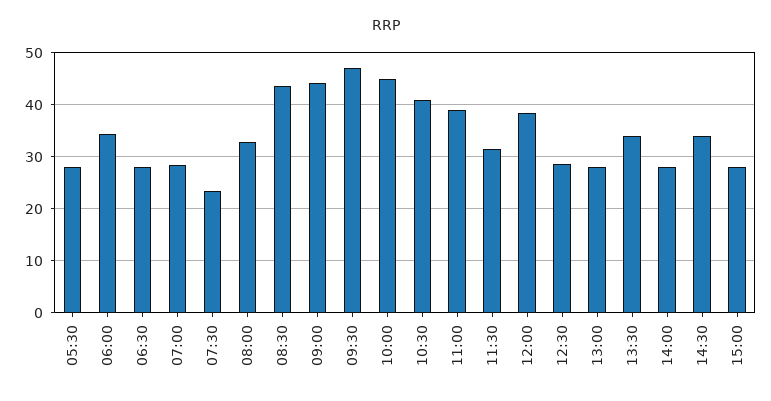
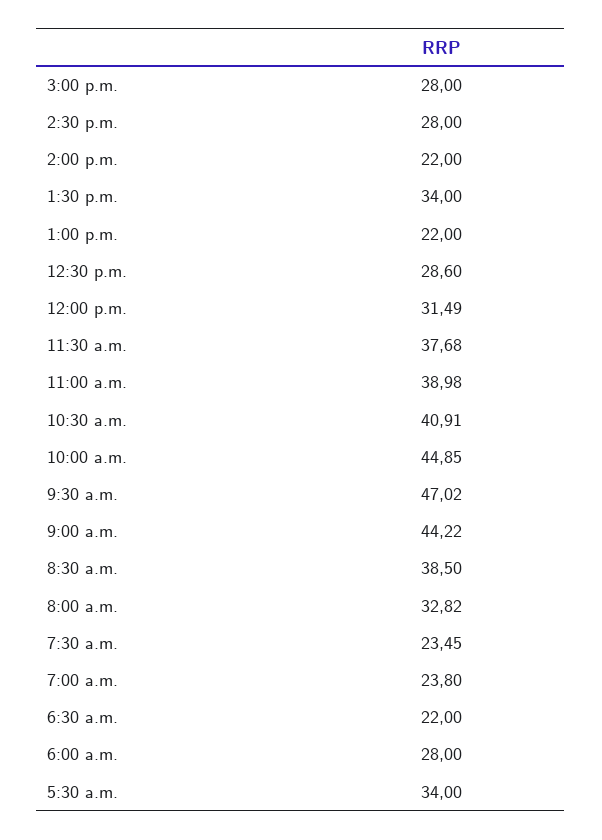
  {
-   "05:30": 28,
+   "05:30": 34,
-   "06:00": 34,
+   "06:00": 28,
-   "06:30": 28,
+   "06:30": 22,
-   "07:00": 28,
+   "07:00": 23.8,
    "07:30": 23.45,
    "08:00": 32.82,
-   "08:30": 44,
+   "08:30": 38.5,
    "09:00": 44.22,
    "09:30": 47.02,
    "10:00": 44.85,
    "10:30": 40.91,
    "11:00": 38.98,
-   "11:30": 32,
+   "11:30": 37.68,
-   "12:00": 38,
+   "12:00": 31.49,
    "12:30": 28.6,
-   "13:00": 28,
+   "13:00": 22,
    "13:30": 34,
-   "14:00": 28,
+   "14:00": 22,
-   "14:30": 34,
+   "14:30": 28,
    "15:00": 28
  }

